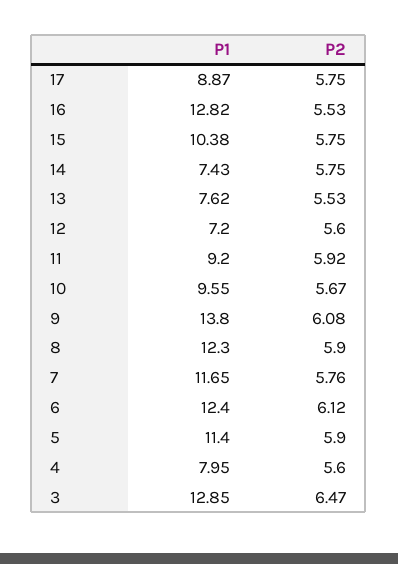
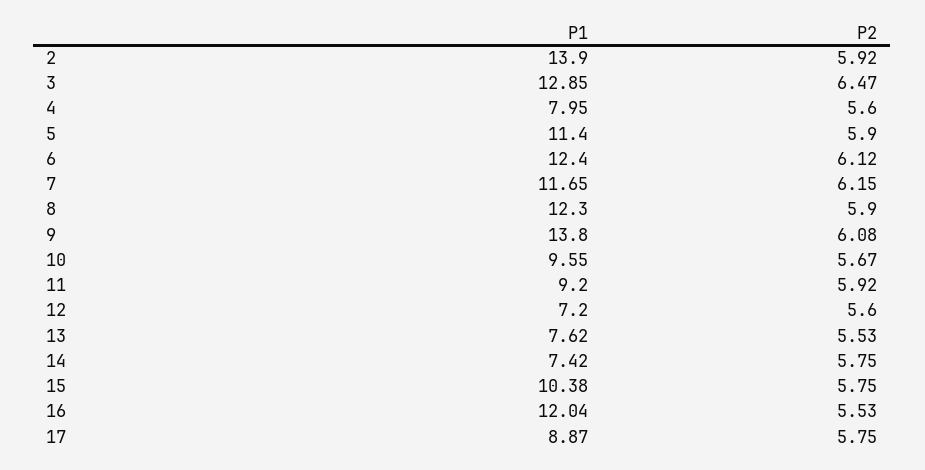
  {
    "P1": {
      "17": 8.87,
-     "16": 12.82,
+     "16": 12.04,
      "15": 10.38,
-     "14": 7.43,
+     "14": 7.42,
      "13": 7.62,
      "12": 7.2,
      "11": 9.2,
      "10": 9.55,
      "9": 13.8,
      "8": 12.3,
      "7": 11.65,
      "6": 12.4,
      "5": 11.4,
      "4": 7.95,
-     "3": 12.85
+     "3": 12.85,
+     "2": 13.9
    },
    "P2": {
      "17": 5.75,
      "16": 5.53,
      "15": 5.75,
      "14": 5.75,
      "13": 5.53,
      "12": 5.6,
      "11": 5.92,
      "10": 5.67,
      "9": 6.08,
      "8": 5.9,
-     "7": 5.76,
+     "7": 6.15,
      "6": 6.12,
      "5": 5.9,
      "4": 5.6,
-     "3": 6.47
+     "3": 6.47,
+     "2": 5.92
    }
  }

